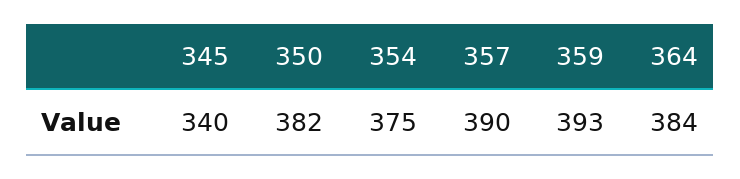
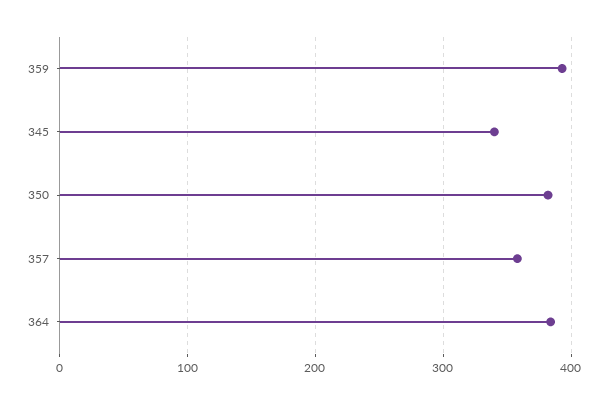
  {
    "345": 340,
    "350": 382,
-   "354": 375,
-   "357": 390,
+   "357": 360,
    "359": 393,
    "364": 384
  }

